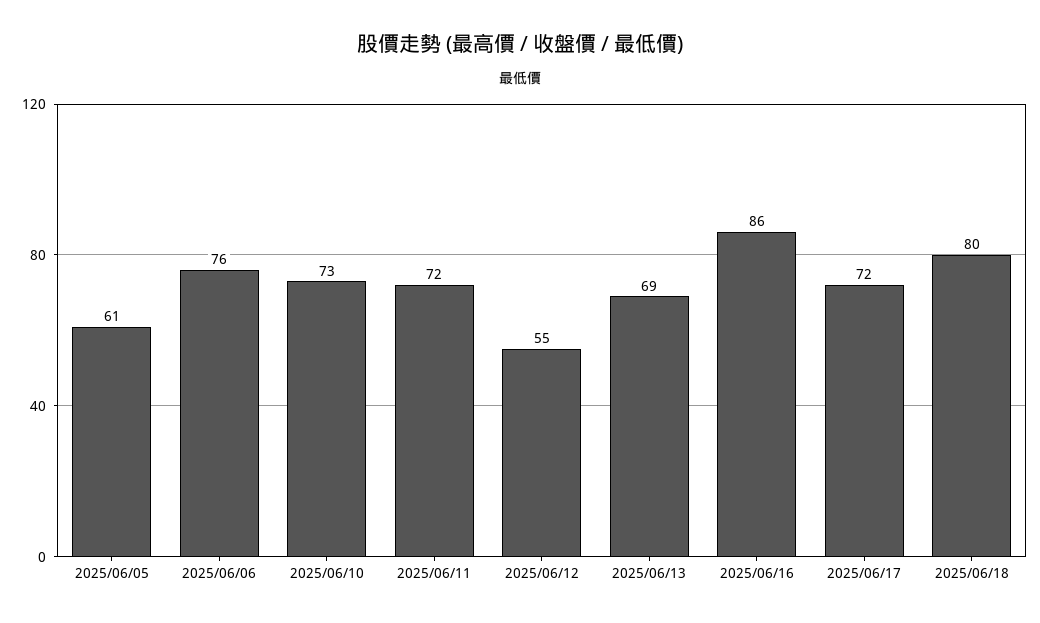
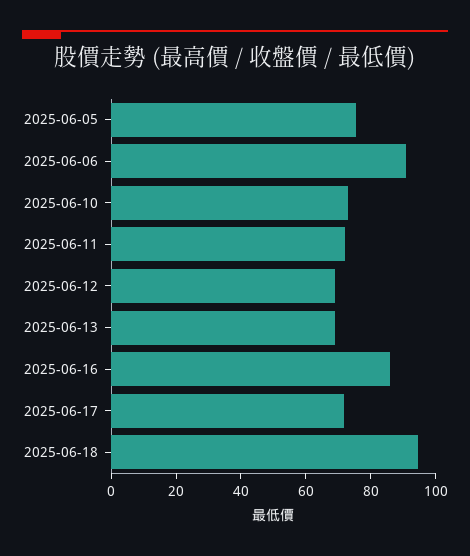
  {
-   "2025/06/05": 61,
+   "2025/06/05": 75,
-   "2025/06/06": 76,
+   "2025/06/06": 90,
    "2025/06/10": 73,
    "2025/06/11": 72,
-   "2025/06/12": 55,
+   "2025/06/12": 70,
    "2025/06/13": 69,
    "2025/06/16": 86,
    "2025/06/17": 72,
-   "2025/06/18": 80
+   "2025/06/18": 95
  }

